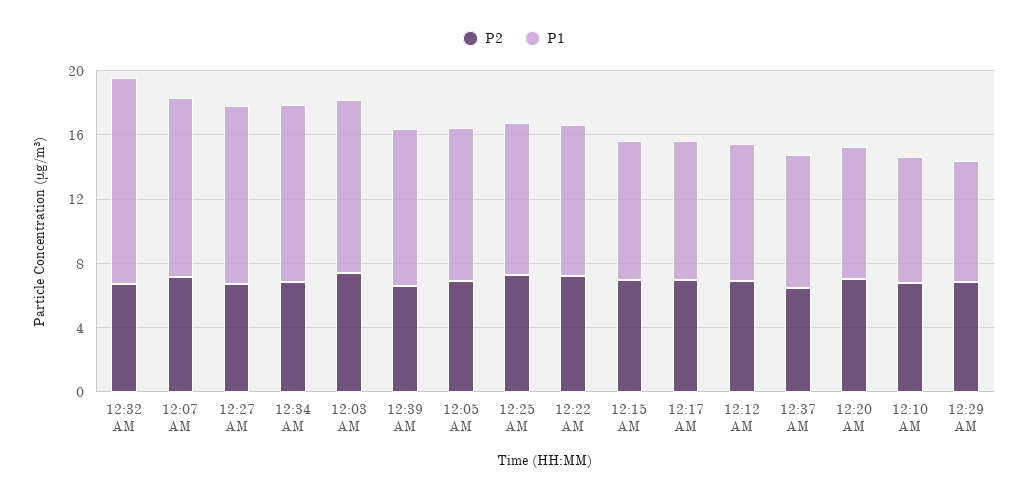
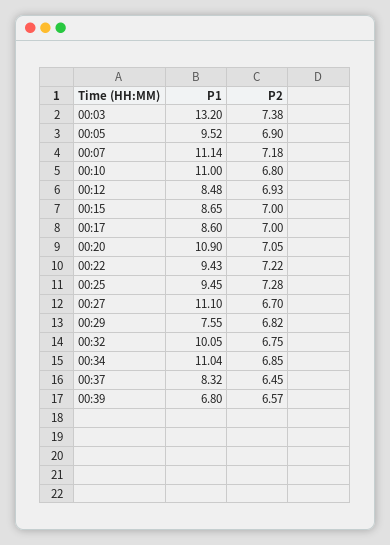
  {
    "P2": {
      "12:32 AM": 6.75,
      "12:07 AM": 7.18,
      "12:27 AM": 6.7,
      "12:34 AM": 6.85,
      "12:03 AM": 7.38,
      "12:39 AM": 6.57,
      "12:05 AM": 6.9,
      "12:25 AM": 7.28,
      "12:22 AM": 7.22,
      "12:15 AM": 7,
      "12:17 AM": 7,
      "12:12 AM": 6.93,
      "12:37 AM": 6.45,
      "12:20 AM": 7.05,
      "12:10 AM": 6.8,
      "12:29 AM": 6.82
    },
    "P1": {
-     "12:32 AM": 13,
+     "12:32 AM": 10.05,
      "12:07 AM": 11.14,
      "12:27 AM": 11.1,
      "12:34 AM": 11.04,
-     "12:03 AM": 11,
+     "12:03 AM": 13.2,
-     "12:39 AM": 10,
+     "12:39 AM": 6.8,
      "12:05 AM": 9.52,
      "12:25 AM": 9.45,
      "12:22 AM": 9.43,
      "12:15 AM": 8.65,
      "12:17 AM": 8.6,
      "12:12 AM": 8.48,
      "12:37 AM": 8.32,
-     "12:20 AM": 8,
+     "12:20 AM": 10.9,
-     "12:10 AM": 8,
+     "12:10 AM": 11,
      "12:29 AM": 7.55
    }
  }

